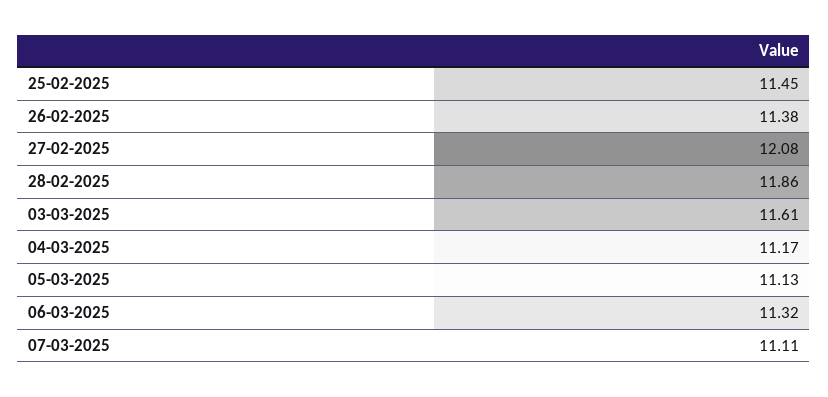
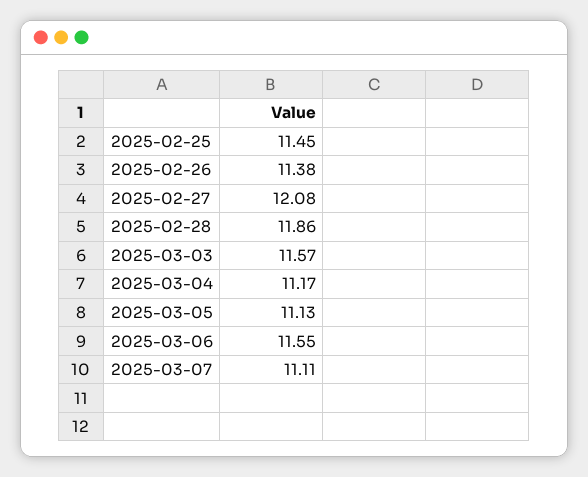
  {
    "25-02-2025": 11.45,
    "26-02-2025": 11.38,
    "27-02-2025": 12.08,
    "28-02-2025": 11.86,
-   "03-03-2025": 11.61,
+   "03-03-2025": 11.57,
    "04-03-2025": 11.17,
    "05-03-2025": 11.13,
-   "06-03-2025": 11.32,
+   "06-03-2025": 11.55,
    "07-03-2025": 11.11
  }

